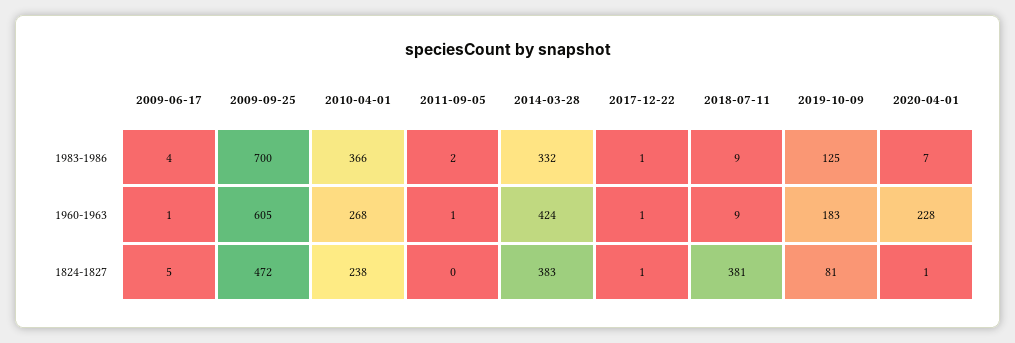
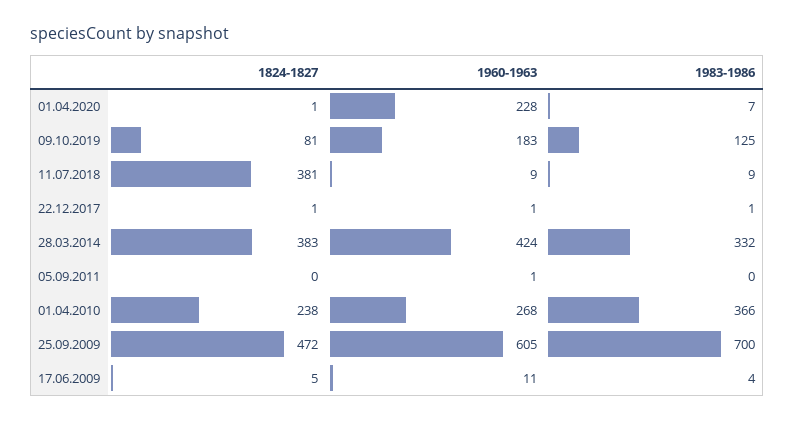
  {
    "2009-06-17": {
      "1983-1986": 4,
-     "1960-1963": 1,
+     "1960-1963": 11,
      "1824-1827": 5
    },
    "2009-09-25": {
      "1983-1986": 700,
      "1960-1963": 605,
      "1824-1827": 472
    },
    "2010-04-01": {
      "1983-1986": 366,
      "1960-1963": 268,
      "1824-1827": 238
    },
    "2011-09-05": {
-     "1983-1986": 2,
+     "1983-1986": 0,
      "1960-1963": 1,
      "1824-1827": 0
    },
    "2014-03-28": {
      "1983-1986": 332,
      "1960-1963": 424,
      "1824-1827": 383
    },
    "2017-12-22": {
      "1983-1986": 1,
      "1960-1963": 1,
      "1824-1827": 1
    },
    "2018-07-11": {
      "1983-1986": 9,
      "1960-1963": 9,
      "1824-1827": 381
    },
    "2019-10-09": {
      "1983-1986": 125,
      "1960-1963": 183,
      "1824-1827": 81
    },
    "2020-04-01": {
      "1983-1986": 7,
      "1960-1963": 228,
      "1824-1827": 1
    }
  }

